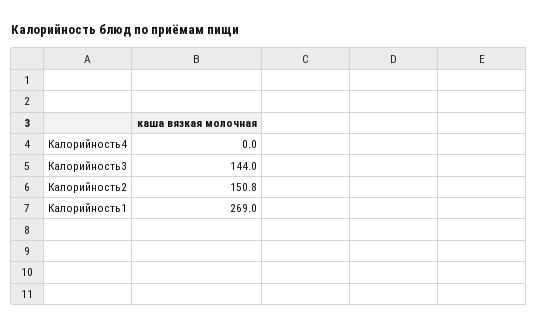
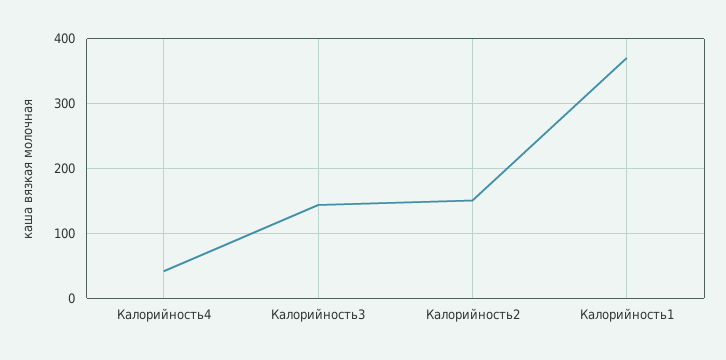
  {
-   "Калорийность4": 0,
+   "Калорийность4": 40,
    "Калорийность3": 144,
    "Калорийность2": 150.8,
-   "Калорийность1": 269
+   "Калорийность1": 370
  }

